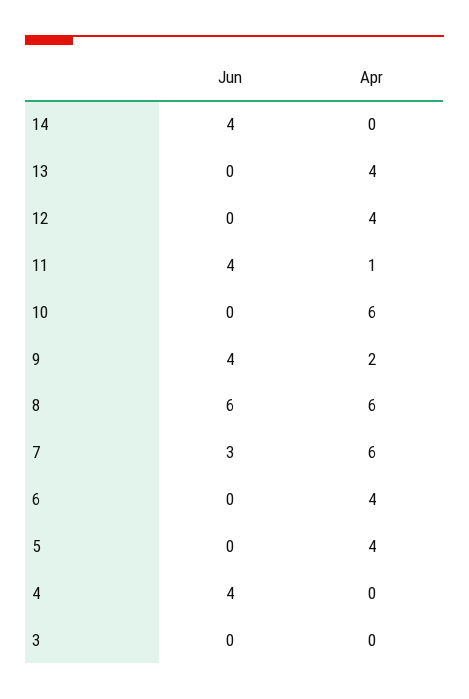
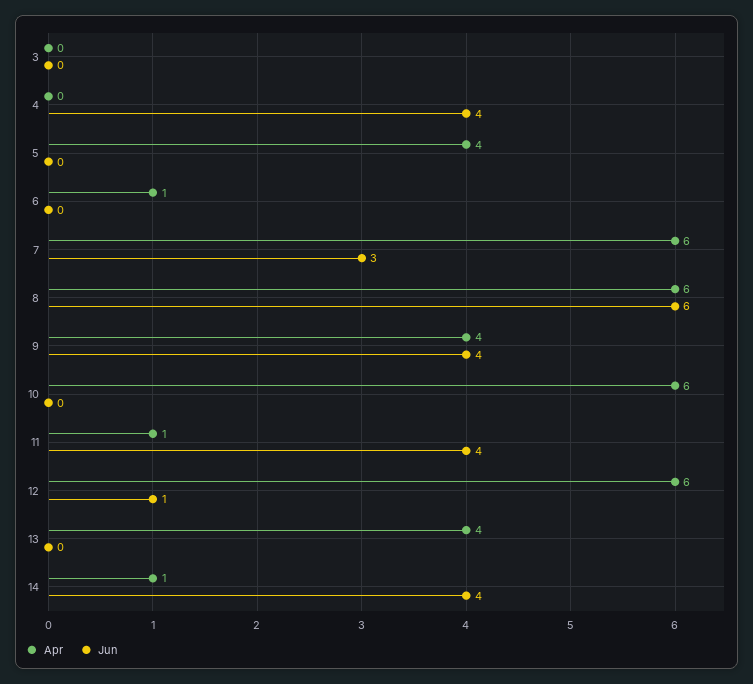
  {
    "Jun": {
      "14": 4,
      "13": 0,
-     "12": 0,
+     "12": 1,
      "11": 4,
      "10": 0,
      "9": 4,
      "8": 6,
      "7": 3,
      "6": 0,
      "5": 0,
      "4": 4,
      "3": 0
    },
    "Apr": {
-     "14": 0,
+     "14": 1,
      "13": 4,
-     "12": 4,
+     "12": 6,
      "11": 1,
      "10": 6,
-     "9": 2,
+     "9": 4,
      "8": 6,
      "7": 6,
-     "6": 4,
+     "6": 1,
      "5": 4,
      "4": 0,
      "3": 0
    }
  }

